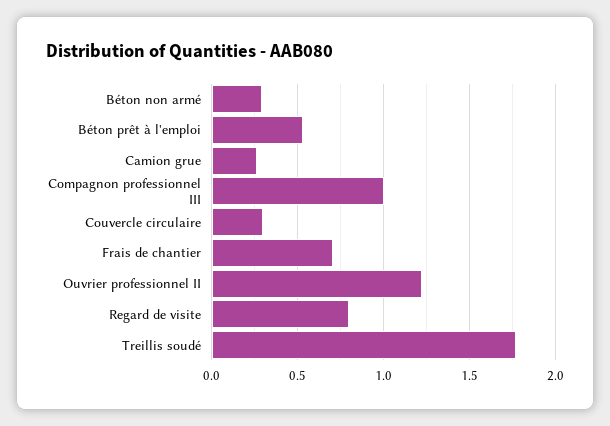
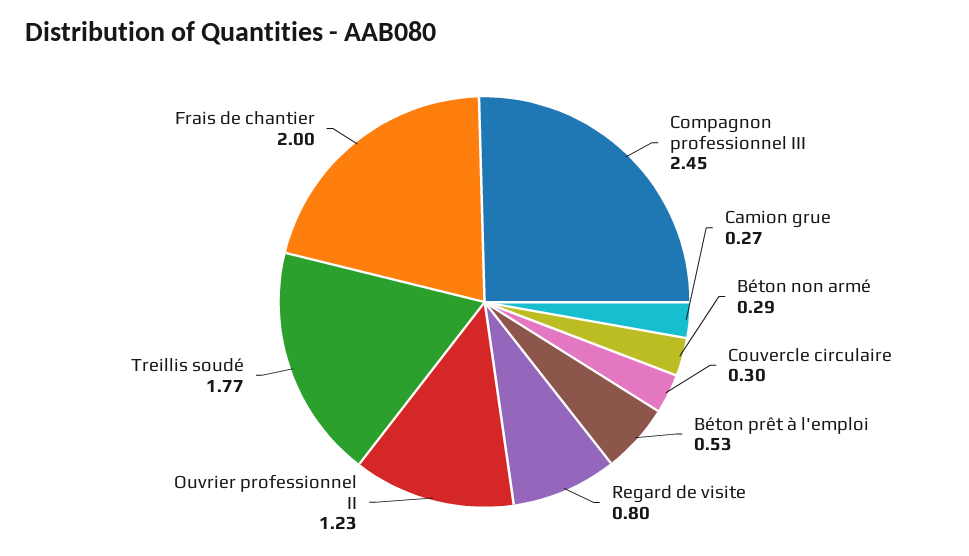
  {
    "Béton non armé": 0.29,
    "Béton prêt à l'emploi": 0.53,
    "Camion grue": 0.27,
-   "Compagnon professionnel III": 1,
+   "Compagnon professionnel III": 2.45,
    "Couvercle circulaire": 0.3,
-   "Frais de chantier": 0.7,
+   "Frais de chantier": 2,
    "Ouvrier professionnel II": 1.23,
    "Regard de visite": 0.8,
    "Treillis soudé": 1.77
  }

